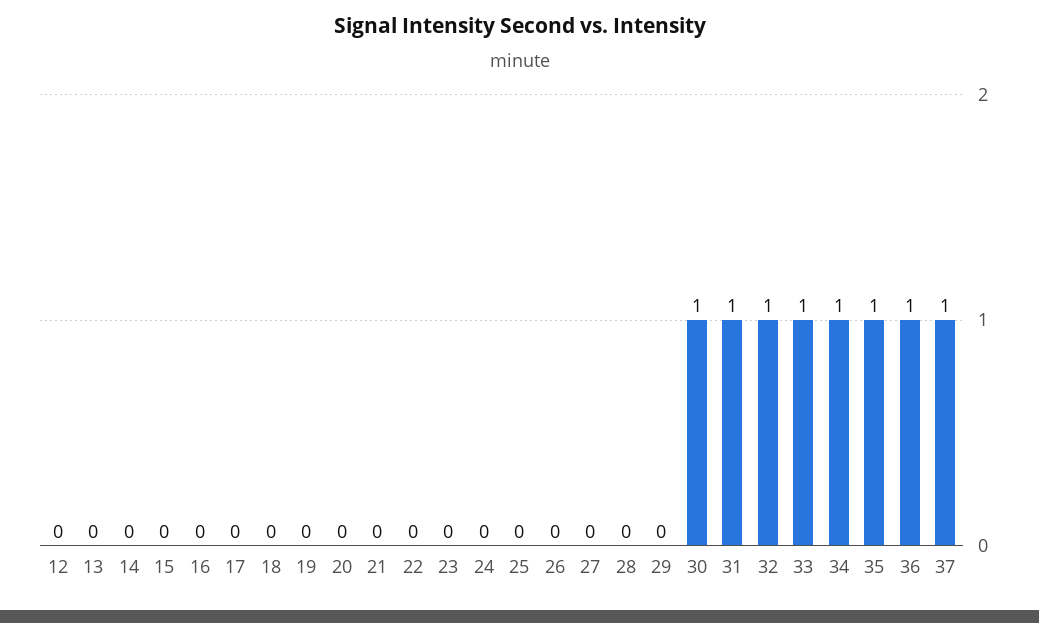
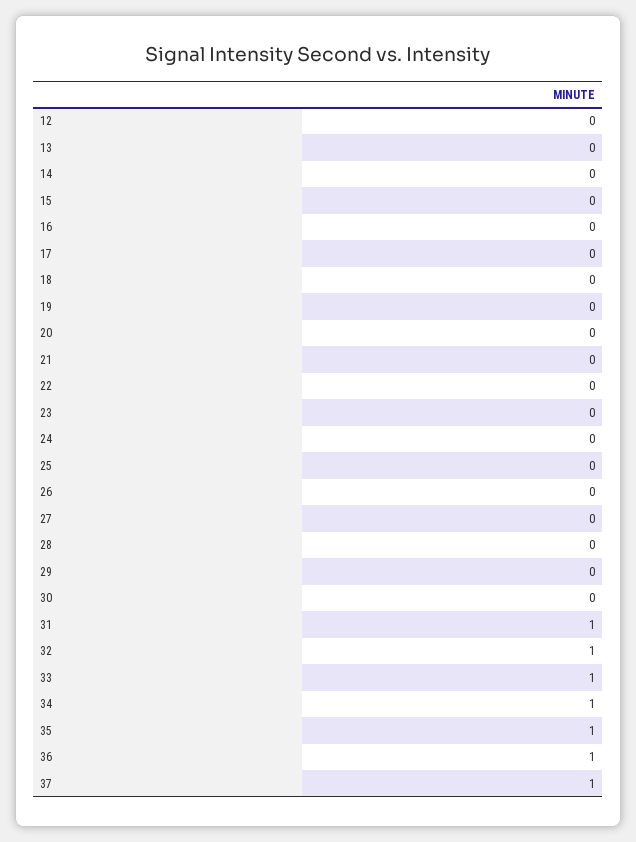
  {
    "12": 0,
    "13": 0,
    "14": 0,
    "15": 0,
    "16": 0,
    "17": 0,
    "18": 0,
    "19": 0,
    "20": 0,
    "21": 0,
    "22": 0,
    "23": 0,
    "24": 0,
    "25": 0,
    "26": 0,
    "27": 0,
    "28": 0,
    "29": 0,
-   "30": 1,
+   "30": 0,
    "31": 1,
    "32": 1,
    "33": 1,
    "34": 1,
    "35": 1,
    "36": 1,
    "37": 1
  }

